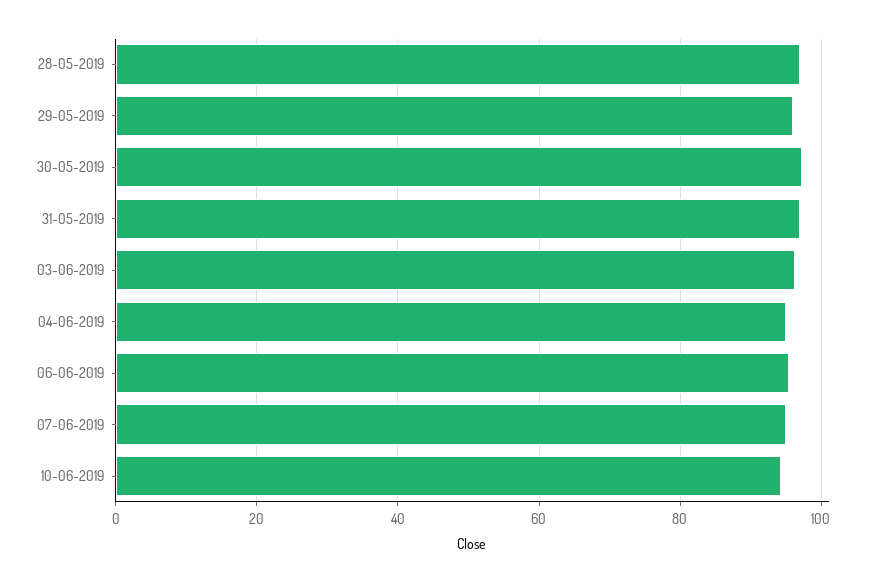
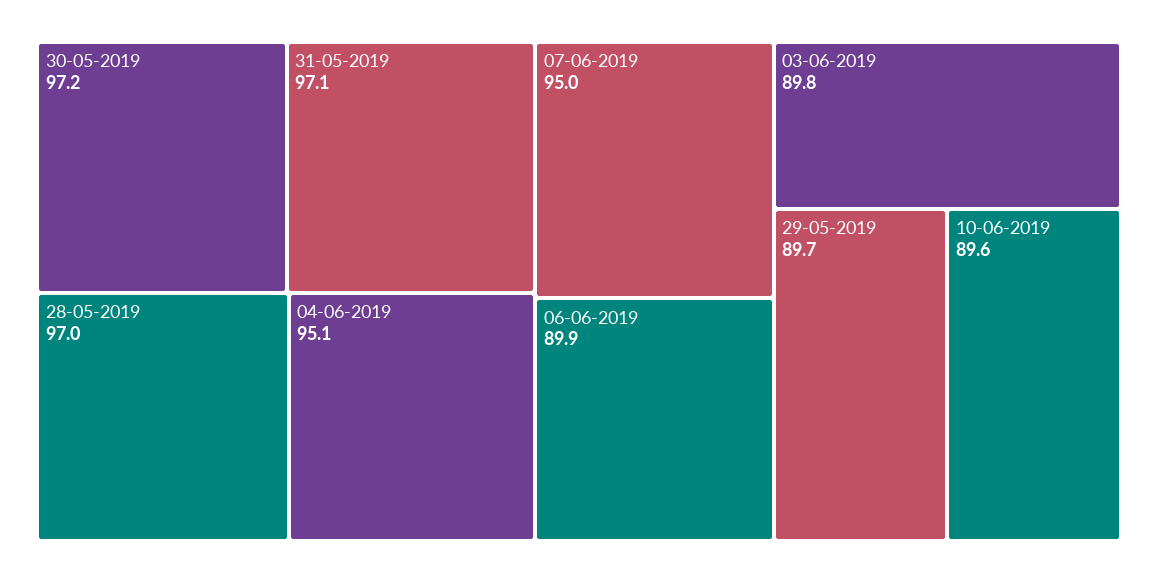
  {
    "28-05-2019": 97,
-   "29-05-2019": 96,
+   "29-05-2019": 89.7,
    "30-05-2019": 97.2,
    "31-05-2019": 97.1,
-   "03-06-2019": 96,
+   "03-06-2019": 89.8,
    "04-06-2019": 95.1,
-   "06-06-2019": 96,
+   "06-06-2019": 89.9,
    "07-06-2019": 95,
-   "10-06-2019": 94
+   "10-06-2019": 89.6
  }

